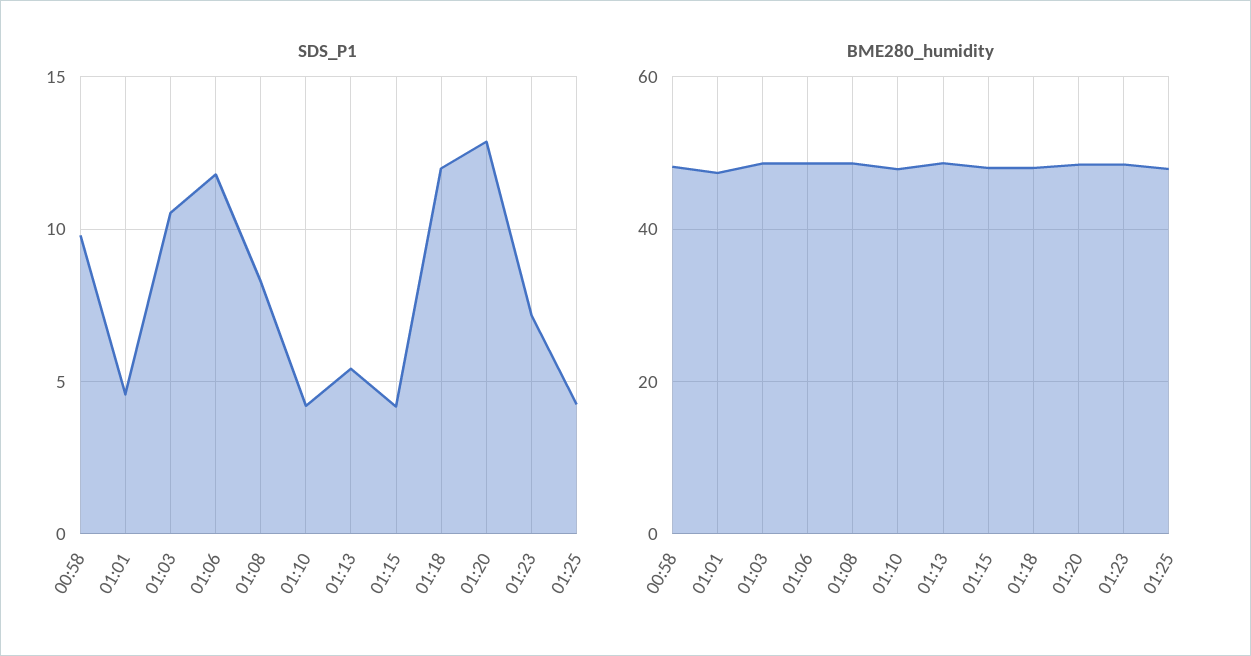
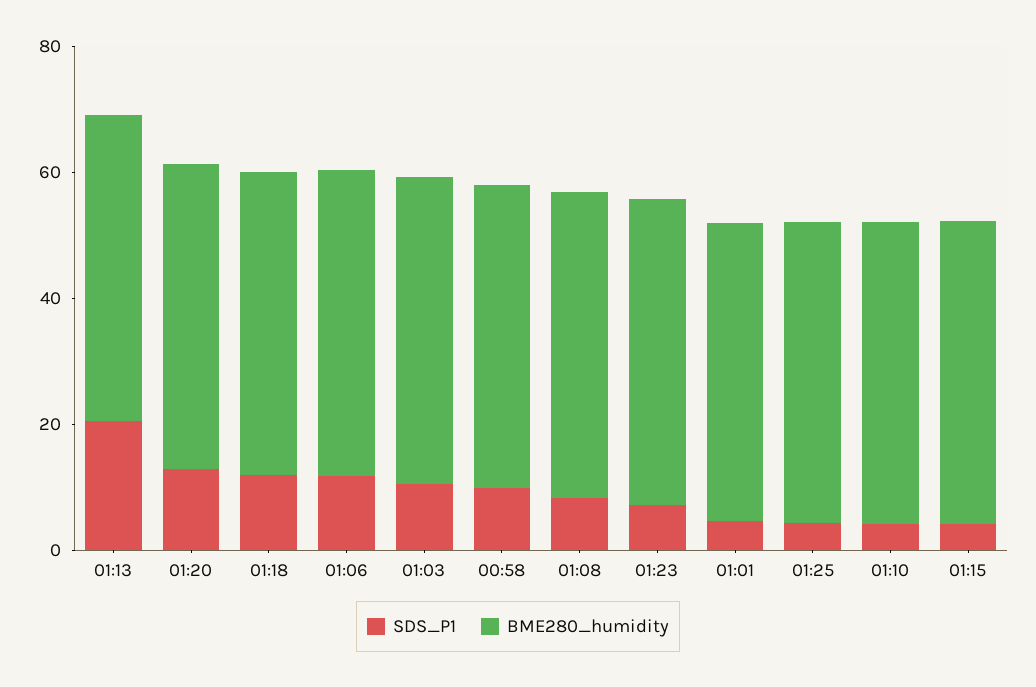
  {
    "SDS_P1": {
      "00:58": 10,
      "01:01": 4.5,
      "01:03": 10.5,
      "01:06": 12,
      "01:08": 8.5,
      "01:10": 4,
-     "01:13": 5.5,
+     "01:13": 20,
      "01:15": 4,
      "01:18": 12,
      "01:20": 13,
      "01:23": 7,
      "01:25": 4.5
    },
    "BME280_humidity": {
      "00:58": 48,
      "01:01": 48,
      "01:03": 48,
      "01:06": 48,
      "01:08": 48,
      "01:10": 48,
      "01:13": 48,
      "01:15": 48,
      "01:18": 48,
      "01:20": 48,
      "01:23": 48,
      "01:25": 48
    }
  }

